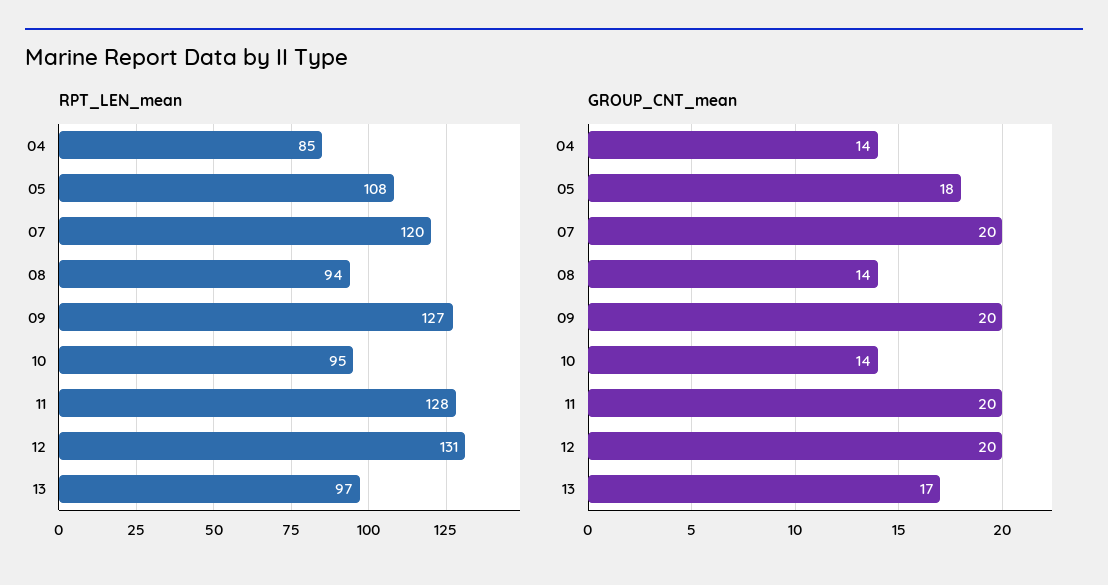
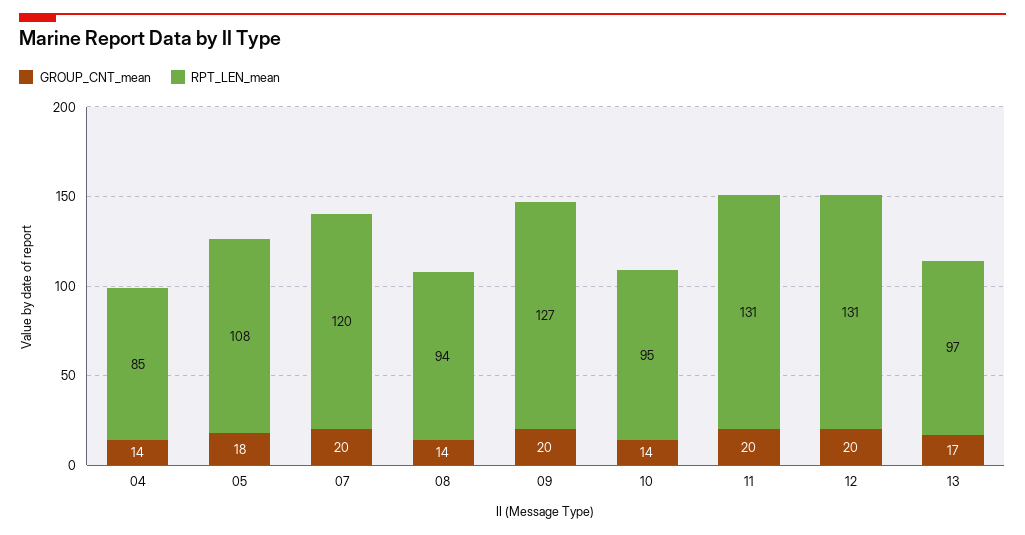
  {
    "RPT_LEN_mean": {
      "04": 85,
      "05": 108,
      "07": 120,
      "08": 94,
      "09": 127,
      "10": 95,
-     "11": 128,
+     "11": 131,
      "12": 131,
      "13": 97
    },
    "GROUP_CNT_mean": {
      "04": 14,
      "05": 18,
      "07": 20,
      "08": 14,
      "09": 20,
      "10": 14,
      "11": 20,
      "12": 20,
      "13": 17
    }
  }

